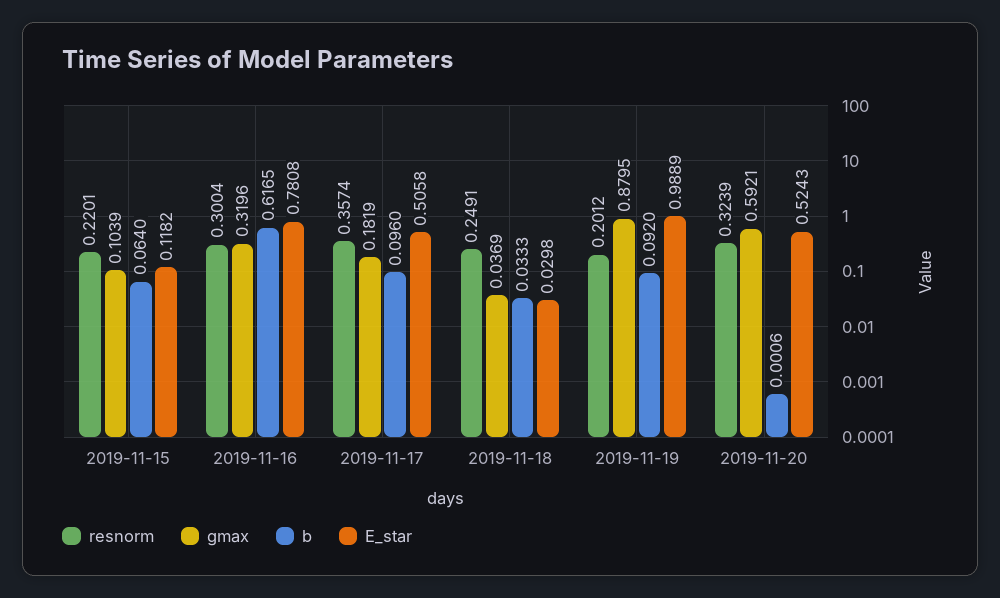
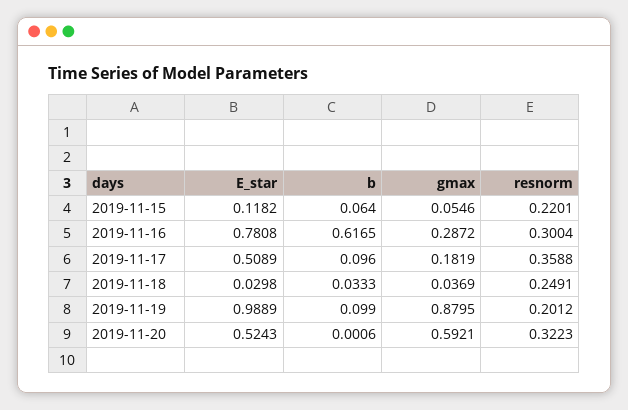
  {
    "resnorm": {
      "2019-11-15": 0.2201,
      "2019-11-16": 0.3004,
-     "2019-11-17": 0.3574,
+     "2019-11-17": 0.3588,
      "2019-11-18": 0.2491,
      "2019-11-19": 0.2012,
-     "2019-11-20": 0.3239
+     "2019-11-20": 0.3223
    },
    "gmax": {
-     "2019-11-15": 0.1039,
+     "2019-11-15": 0.0546,
-     "2019-11-16": 0.3196,
+     "2019-11-16": 0.2872,
      "2019-11-17": 0.1819,
      "2019-11-18": 0.0369,
      "2019-11-19": 0.8795,
      "2019-11-20": 0.5921
    },
    "b": {
      "2019-11-15": 0.064,
      "2019-11-16": 0.6165,
      "2019-11-17": 0.096,
      "2019-11-18": 0.0333,
-     "2019-11-19": 0.092,
+     "2019-11-19": 0.099,
      "2019-11-20": 0.0006
    },
    "E_star": {
      "2019-11-15": 0.1182,
      "2019-11-16": 0.7808,
-     "2019-11-17": 0.5058,
+     "2019-11-17": 0.5089,
      "2019-11-18": 0.0298,
      "2019-11-19": 0.9889,
      "2019-11-20": 0.5243
    }
  }

